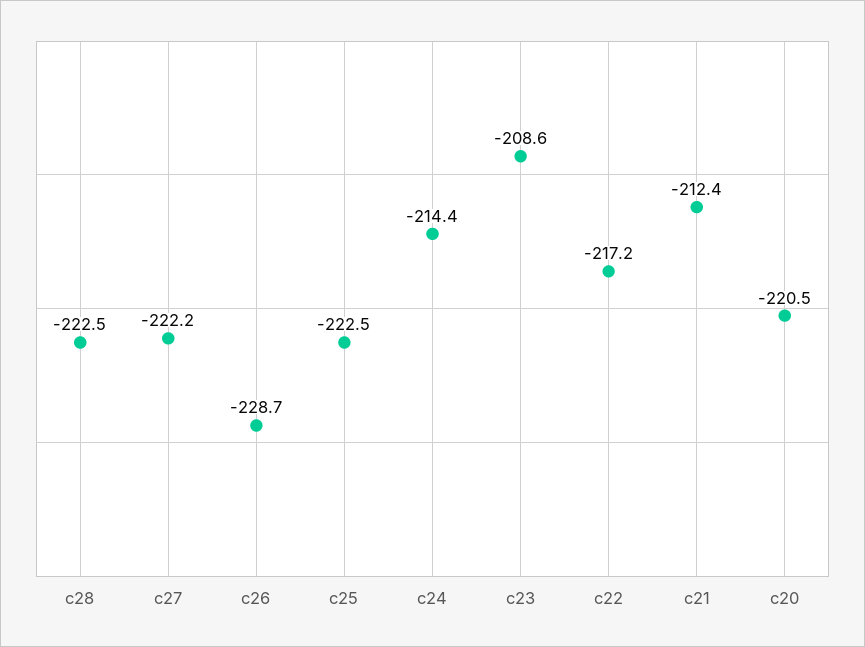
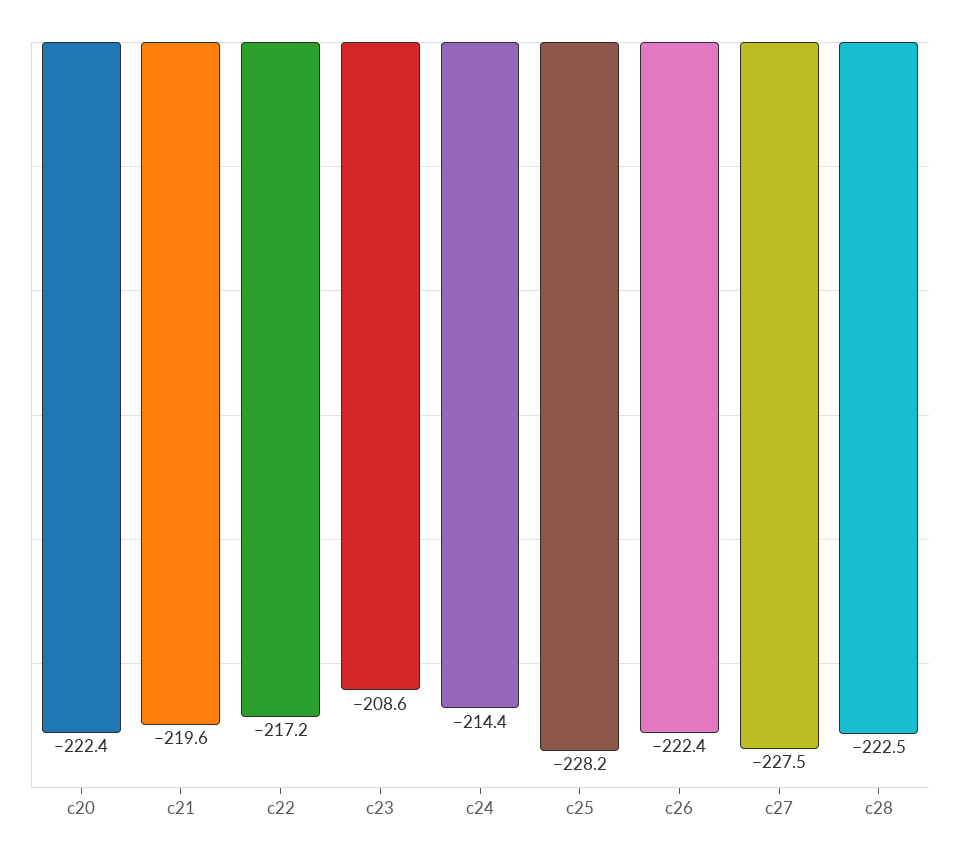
  {
    "c28": -222.5,
-   "c27": -222.2,
+   "c27": -227.5,
-   "c26": -228.7,
+   "c26": -222.4,
-   "c25": -222.5,
+   "c25": -228.2,
    "c24": -214.4,
    "c23": -208.6,
    "c22": -217.2,
-   "c21": -212.4,
+   "c21": -219.6,
-   "c20": -220.5
+   "c20": -222.4
  }

